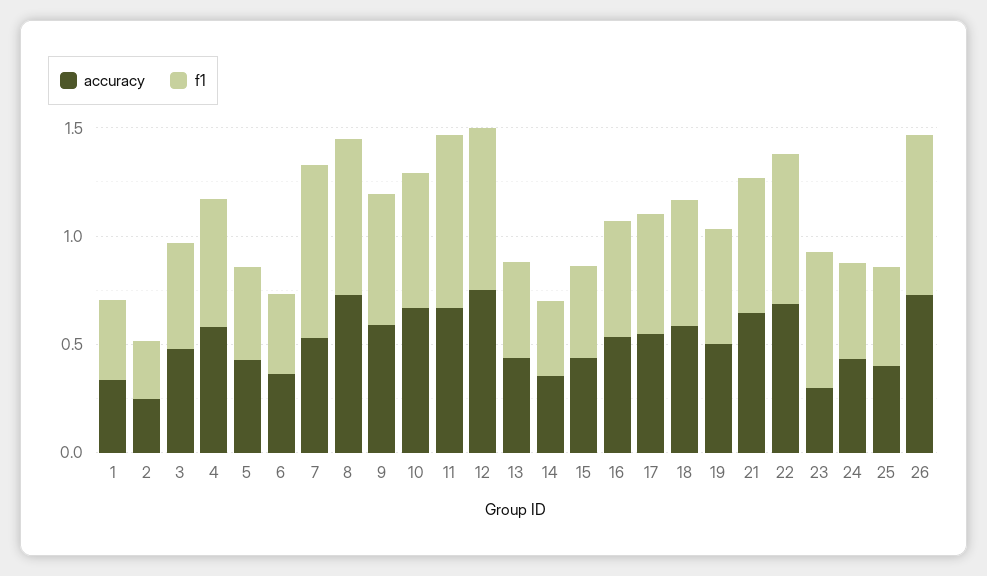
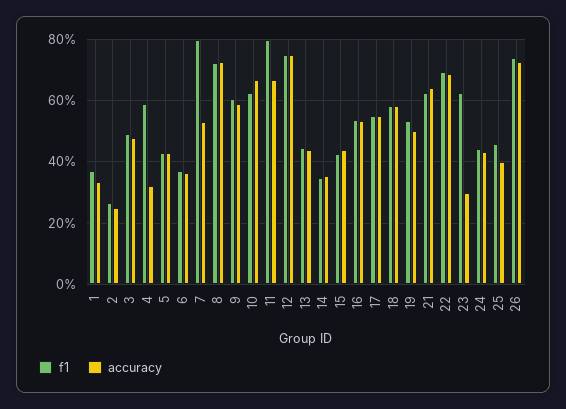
  {
    "accuracy": {
      "1": 0.34,
      "2": 0.26,
      "3": 0.48,
-     "4": 0.6,
+     "4": 0.32,
      "5": 0.42,
      "6": 0.36,
      "7": 0.52,
      "8": 0.72,
      "9": 0.58,
      "10": 0.66,
      "11": 0.66,
      "12": 0.76,
      "13": 0.44,
      "14": 0.36,
      "15": 0.44,
      "16": 0.54,
      "17": 0.56,
      "18": 0.58,
      "19": 0.5,
      "21": 0.64,
      "22": 0.68,
      "23": 0.3,
      "24": 0.44,
      "25": 0.4,
      "26": 0.72
    },
    "f1": {
      "1": 0.38,
      "2": 0.26,
      "3": 0.5,
      "4": 0.58,
      "5": 0.42,
      "6": 0.36,
      "7": 0.8,
      "8": 0.72,
      "9": 0.6,
      "10": 0.62,
      "11": 0.8,
      "12": 0.74,
      "13": 0.44,
      "14": 0.34,
      "15": 0.42,
      "16": 0.54,
      "17": 0.56,
      "18": 0.58,
      "19": 0.54,
      "21": 0.62,
      "22": 0.7,
      "23": 0.62,
      "24": 0.44,
      "25": 0.46,
      "26": 0.74
    }
  }

